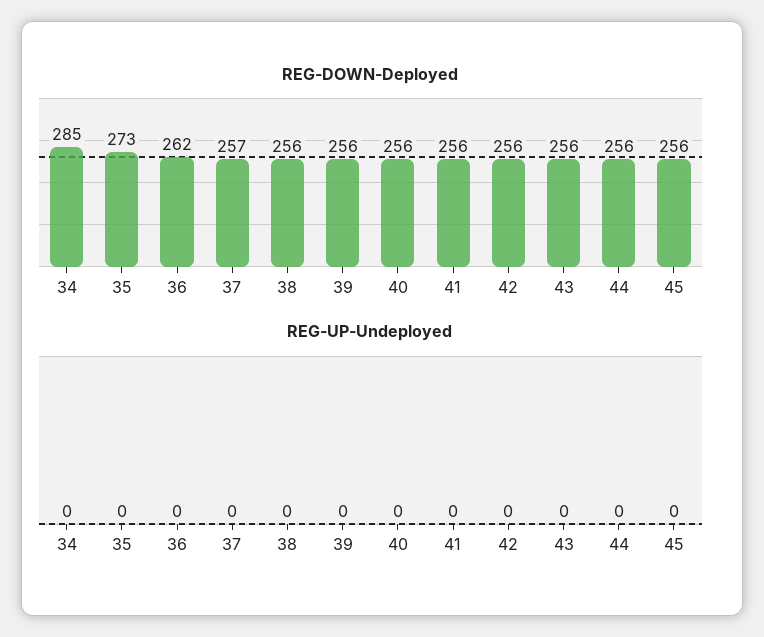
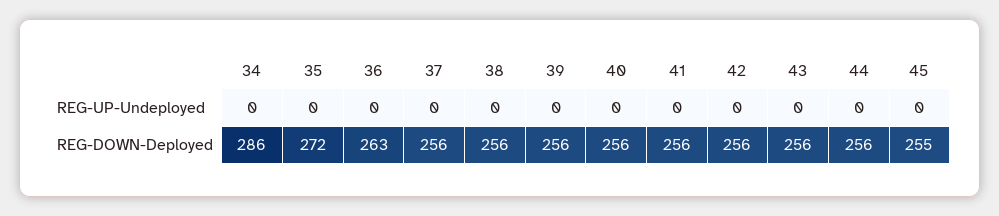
  {
    "REG-DOWN-Deployed": {
-     "34": 285,
+     "34": 286,
-     "35": 273,
+     "35": 272,
-     "36": 262,
+     "36": 263,
-     "37": 257,
+     "37": 256,
      "38": 256,
      "39": 256,
      "40": 256,
      "41": 256,
      "42": 256,
      "43": 256,
      "44": 256,
-     "45": 256
+     "45": 255
    },
    "REG-UP-Undeployed": {
      "34": 0,
      "35": 0,
      "36": 0,
      "37": 0,
      "38": 0,
      "39": 0,
      "40": 0,
      "41": 0,
      "42": 0,
      "43": 0,
      "44": 0,
      "45": 0
    }
  }

